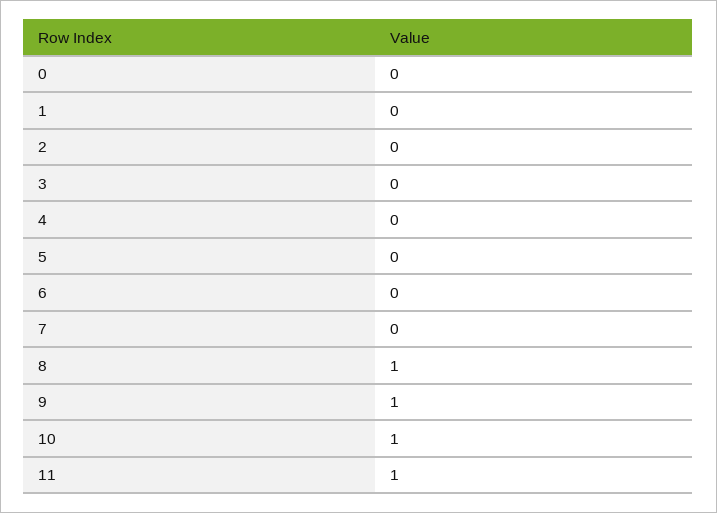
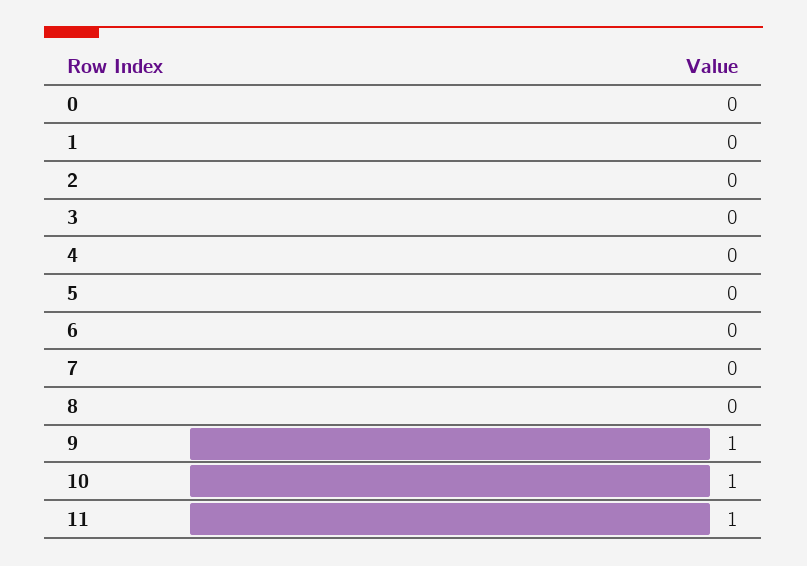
  {
    "0": 0,
    "1": 0,
    "2": 0,
    "3": 0,
    "4": 0,
    "5": 0,
    "6": 0,
    "7": 0,
-   "8": 1,
+   "8": 0,
    "9": 1,
    "10": 1,
    "11": 1
  }

